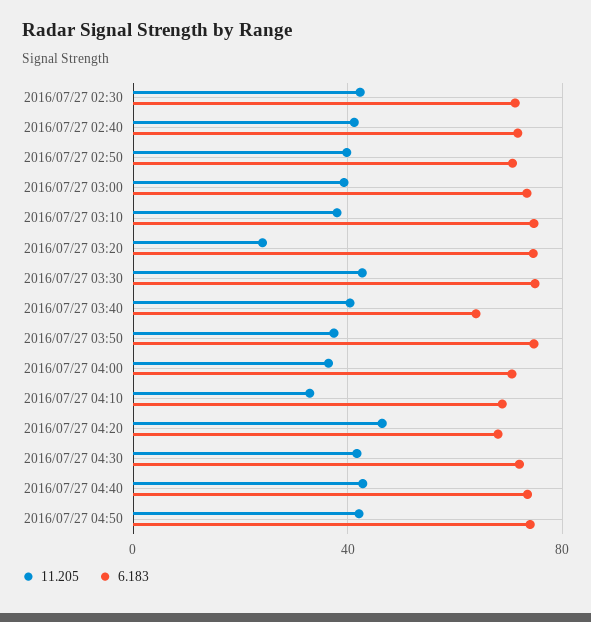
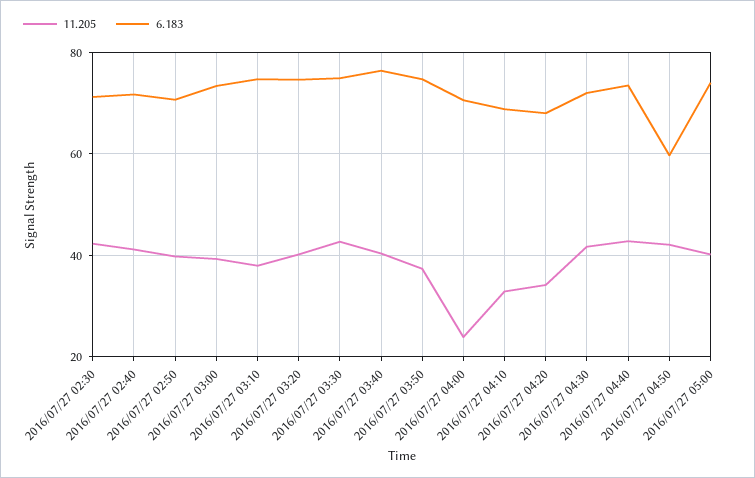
  {
    "11.205": {
      "2016/07/27 02:30": 42,
      "2016/07/27 02:40": 42,
      "2016/07/27 02:50": 40,
      "2016/07/27 03:00": 40,
      "2016/07/27 03:10": 38,
-     "2016/07/27 03:20": 25,
+     "2016/07/27 03:20": 40,
      "2016/07/27 03:30": 42,
      "2016/07/27 03:40": 40,
      "2016/07/27 03:50": 38,
-     "2016/07/27 04:00": 35,
+     "2016/07/27 04:00": 24,
      "2016/07/27 04:10": 32,
-     "2016/07/27 04:20": 45,
+     "2016/07/27 04:20": 34,
      "2016/07/27 04:30": 42,
      "2016/07/27 04:40": 42,
-     "2016/07/27 04:50": 42
+     "2016/07/27 04:50": 42,
+     "2016/07/27 05:00": 40
    },
    "6.183": {
      "2016/07/27 02:30": 72,
      "2016/07/27 02:40": 72,
      "2016/07/27 02:50": 70,
      "2016/07/27 03:00": 74,
      "2016/07/27 03:10": 74,
      "2016/07/27 03:20": 74,
      "2016/07/27 03:30": 74,
-     "2016/07/27 03:40": 65,
+     "2016/07/27 03:40": 76,
      "2016/07/27 03:50": 74,
      "2016/07/27 04:00": 70,
      "2016/07/27 04:10": 68,
      "2016/07/27 04:20": 68,
      "2016/07/27 04:30": 72,
      "2016/07/27 04:40": 74,
-     "2016/07/27 04:50": 75
+     "2016/07/27 04:50": 60,
+     "2016/07/27 05:00": 74
    }
  }

